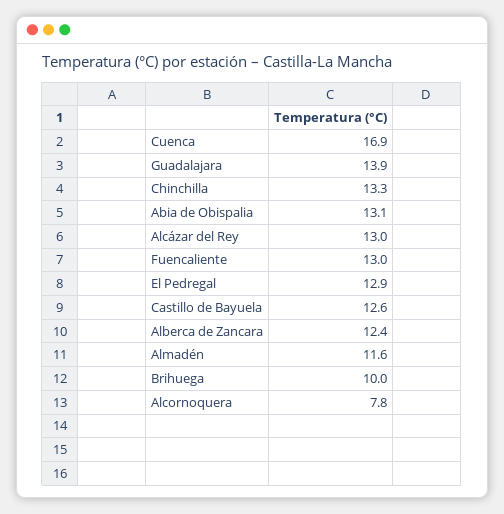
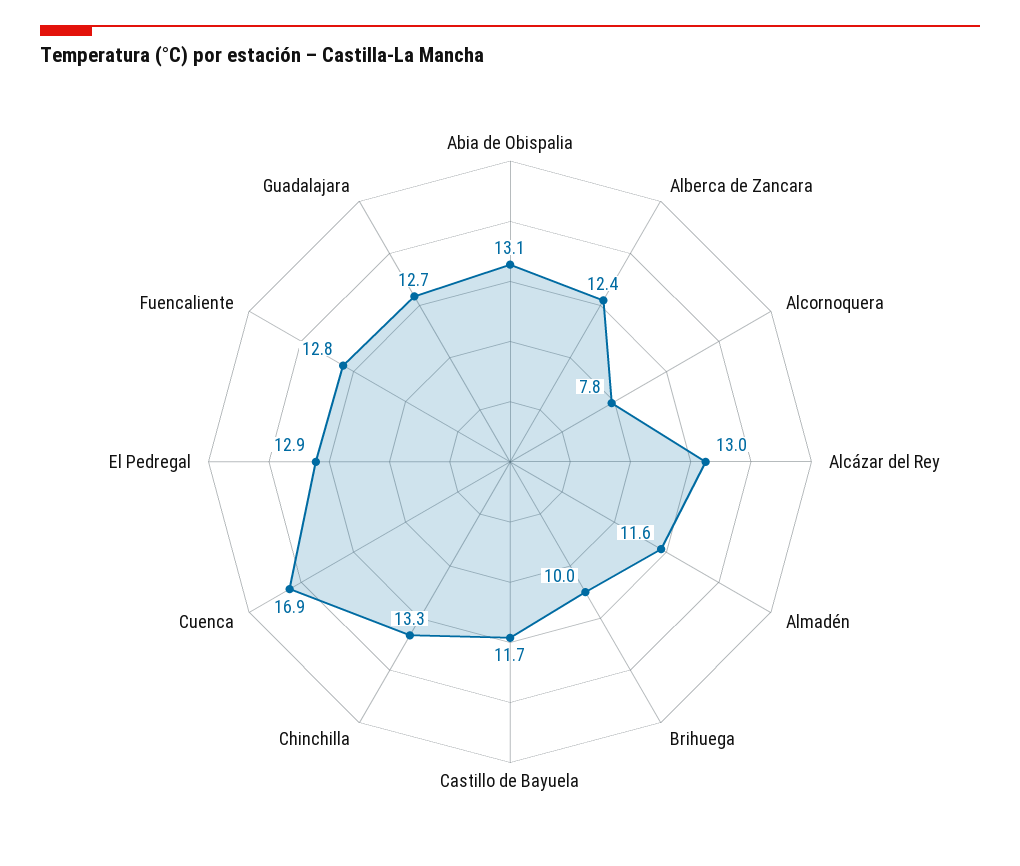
  {
    "Cuenca": 16.9,
-   "Guadalajara": 13.9,
+   "Guadalajara": 12.7,
    "Chinchilla": 13.3,
    "Abia de Obispalia": 13.1,
    "Alcázar del Rey": 13,
-   "Fuencaliente": 13,
+   "Fuencaliente": 12.8,
    "El Pedregal": 12.9,
-   "Castillo de Bayuela": 12.6,
+   "Castillo de Bayuela": 11.7,
    "Alberca de Zancara": 12.4,
    "Almadén": 11.6,
    "Brihuega": 10,
    "Alcornoquera": 7.8
  }

